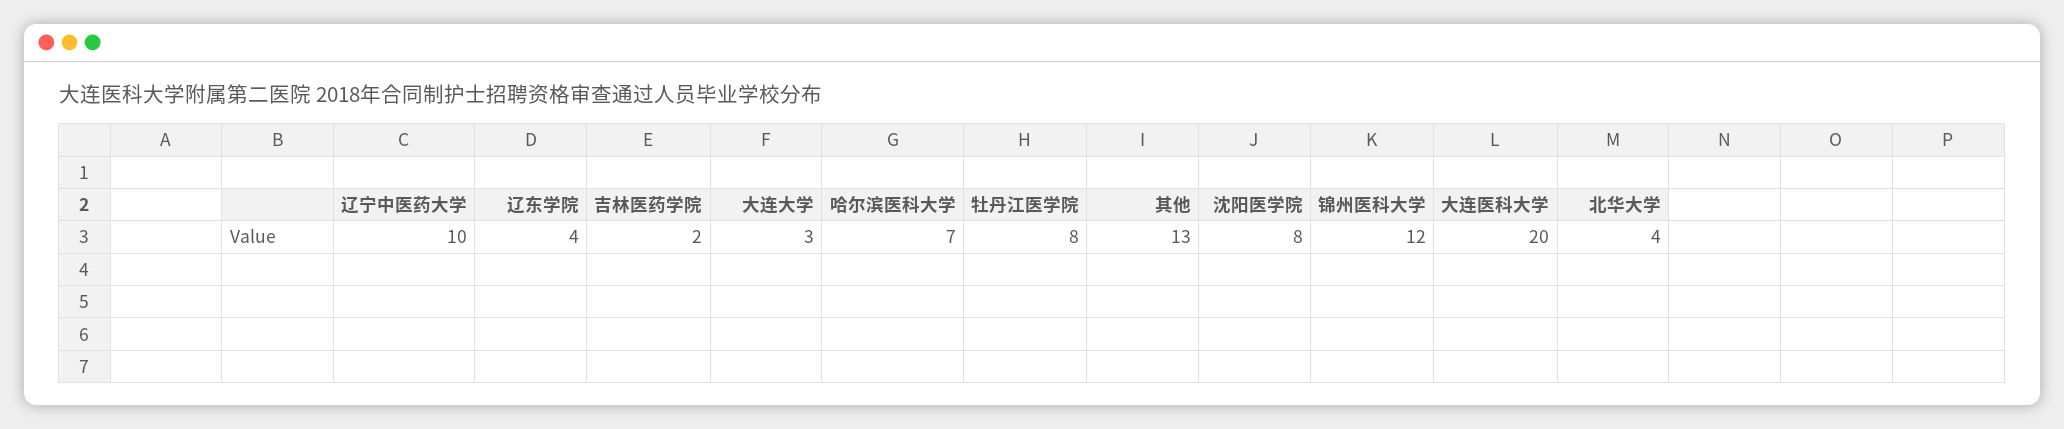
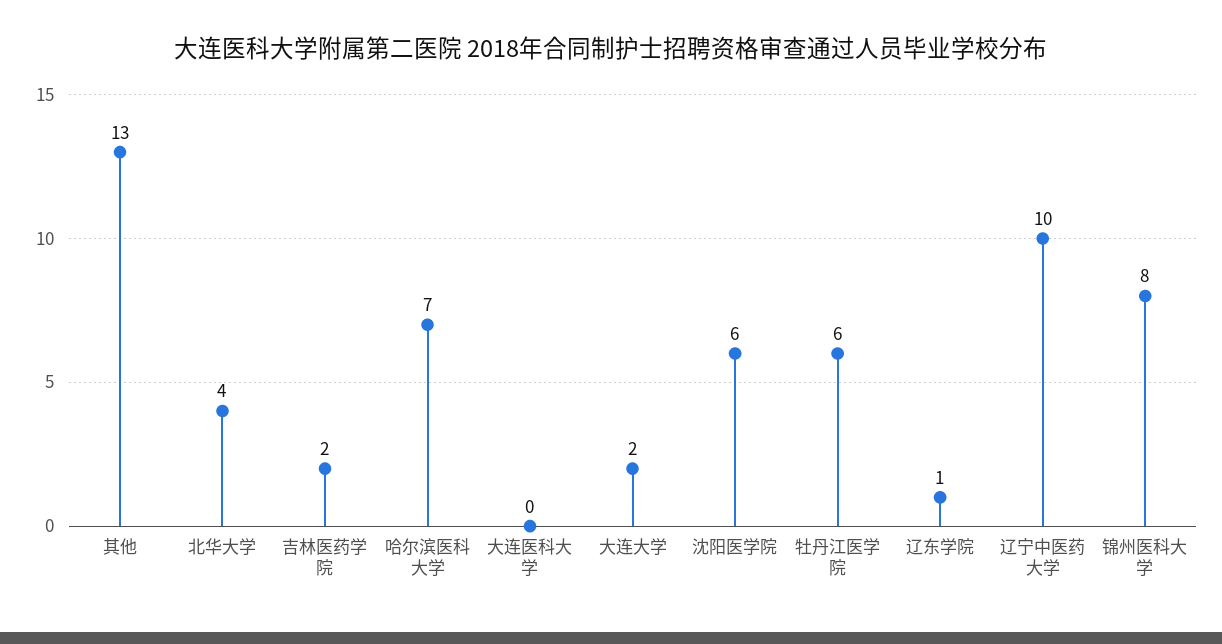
  {
    "辽宁中医药大学": 10,
-   "辽东学院": 4,
+   "辽东学院": 1,
    "吉林医药学院": 2,
-   "大连大学": 3,
+   "大连大学": 2,
    "哈尔滨医科大学": 7,
-   "牡丹江医学院": 8,
+   "牡丹江医学院": 6,
    "其他": 13,
-   "沈阳医学院": 8,
+   "沈阳医学院": 6,
-   "锦州医科大学": 12,
+   "锦州医科大学": 8,
-   "大连医科大学": 20,
+   "大连医科大学": 0,
    "北华大学": 4
  }

